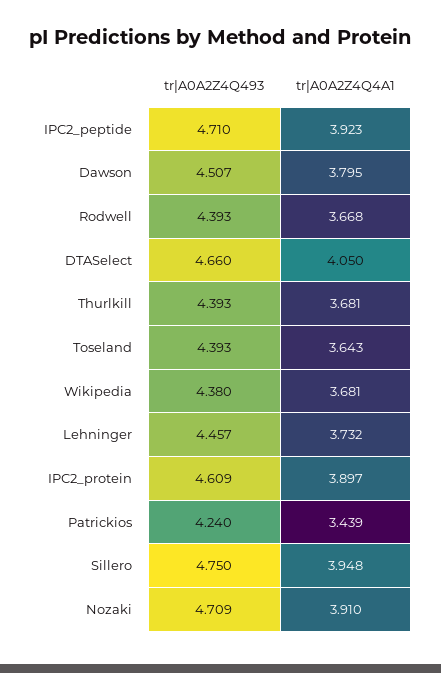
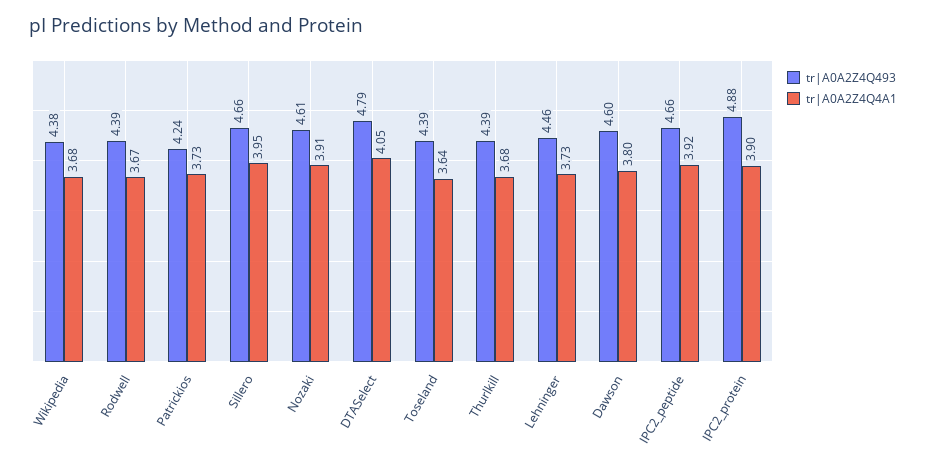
  {
    "tr|A0A2Z4Q493": {
-     "IPC2_peptide": 4.71,
+     "IPC2_peptide": 4.66,
-     "Dawson": 4.507,
+     "Dawson": 4.6,
      "Rodwell": 4.393,
-     "DTASelect": 4.66,
+     "DTASelect": 4.79,
      "Thurlkill": 4.393,
      "Toseland": 4.393,
      "Wikipedia": 4.38,
      "Lehninger": 4.457,
-     "IPC2_protein": 4.609,
+     "IPC2_protein": 4.88,
      "Patrickios": 4.24,
-     "Sillero": 4.75,
+     "Sillero": 4.66,
-     "Nozaki": 4.709
+     "Nozaki": 4.61
    },
    "tr|A0A2Z4Q4A1": {
      "IPC2_peptide": 3.923,
      "Dawson": 3.795,
      "Rodwell": 3.668,
      "DTASelect": 4.05,
      "Thurlkill": 3.681,
      "Toseland": 3.643,
      "Wikipedia": 3.681,
      "Lehninger": 3.732,
      "IPC2_protein": 3.897,
-     "Patrickios": 3.439,
+     "Patrickios": 3.73,
      "Sillero": 3.948,
      "Nozaki": 3.91
    }
  }

